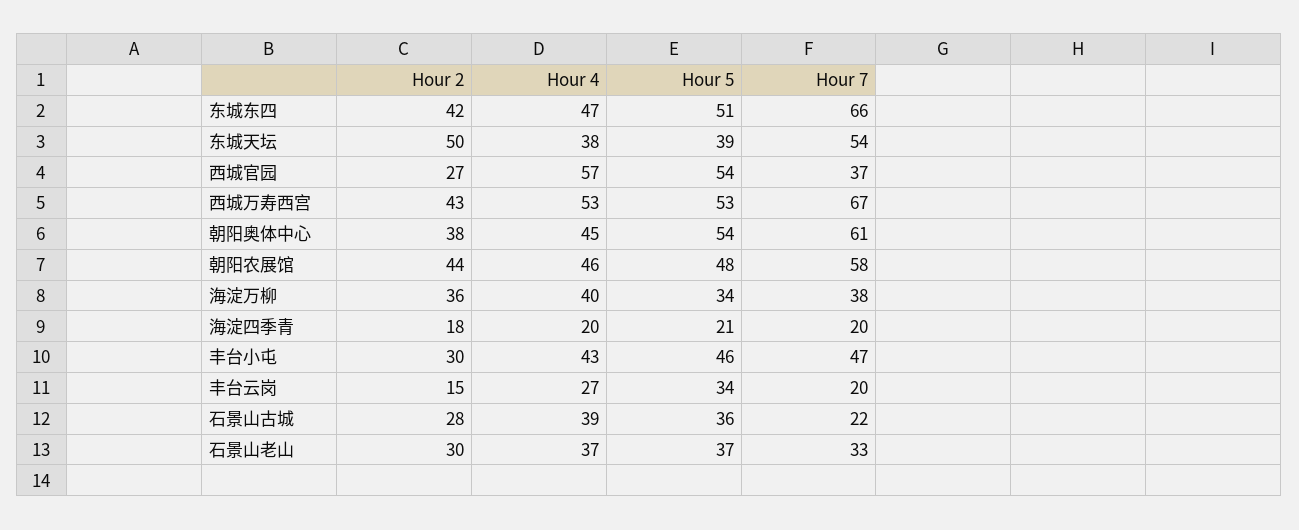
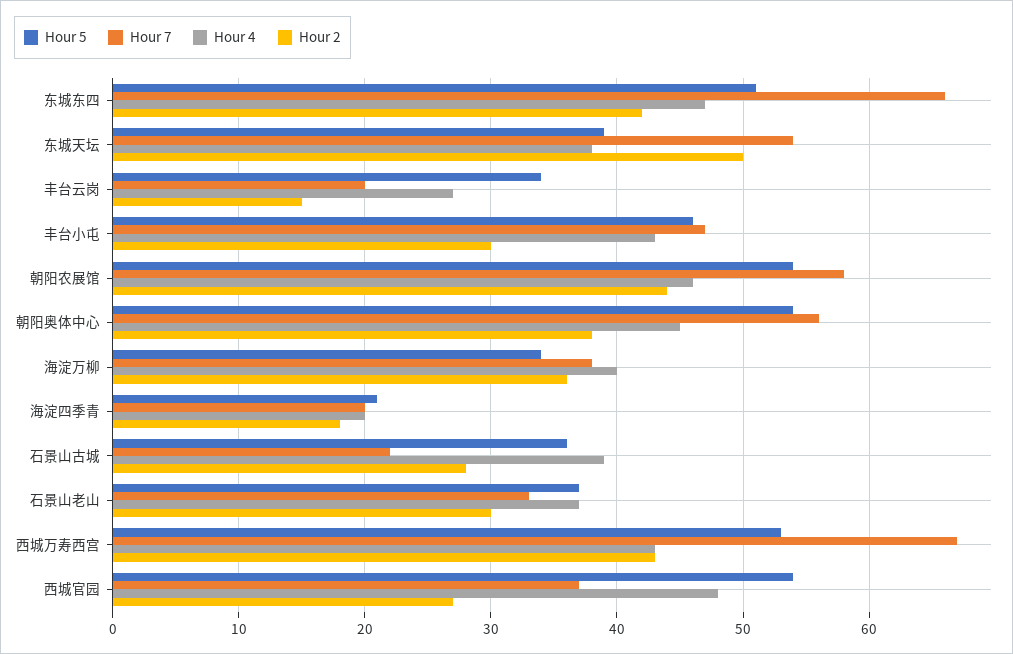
  {
    "Hour 2": {
      "东城东四": 42,
      "东城天坛": 50,
      "西城官园": 27,
      "西城万寿西宫": 43,
      "朝阳奥体中心": 38,
      "朝阳农展馆": 44,
      "海淀万柳": 36,
      "海淀四季青": 18,
      "丰台小屯": 30,
      "丰台云岗": 15,
      "石景山古城": 28,
      "石景山老山": 30
    },
    "Hour 4": {
      "东城东四": 47,
      "东城天坛": 38,
-     "西城官园": 57,
+     "西城官园": 48,
-     "西城万寿西宫": 53,
+     "西城万寿西宫": 43,
      "朝阳奥体中心": 45,
      "朝阳农展馆": 46,
      "海淀万柳": 40,
      "海淀四季青": 20,
      "丰台小屯": 43,
      "丰台云岗": 27,
      "石景山古城": 39,
      "石景山老山": 37
    },
    "Hour 5": {
      "东城东四": 51,
      "东城天坛": 39,
      "西城官园": 54,
      "西城万寿西宫": 53,
      "朝阳奥体中心": 54,
-     "朝阳农展馆": 48,
+     "朝阳农展馆": 54,
      "海淀万柳": 34,
      "海淀四季青": 21,
      "丰台小屯": 46,
      "丰台云岗": 34,
      "石景山古城": 36,
      "石景山老山": 37
    },
    "Hour 7": {
      "东城东四": 66,
      "东城天坛": 54,
      "西城官园": 37,
      "西城万寿西宫": 67,
-     "朝阳奥体中心": 61,
+     "朝阳奥体中心": 56,
      "朝阳农展馆": 58,
      "海淀万柳": 38,
      "海淀四季青": 20,
      "丰台小屯": 47,
      "丰台云岗": 20,
      "石景山古城": 22,
      "石景山老山": 33
    }
  }

